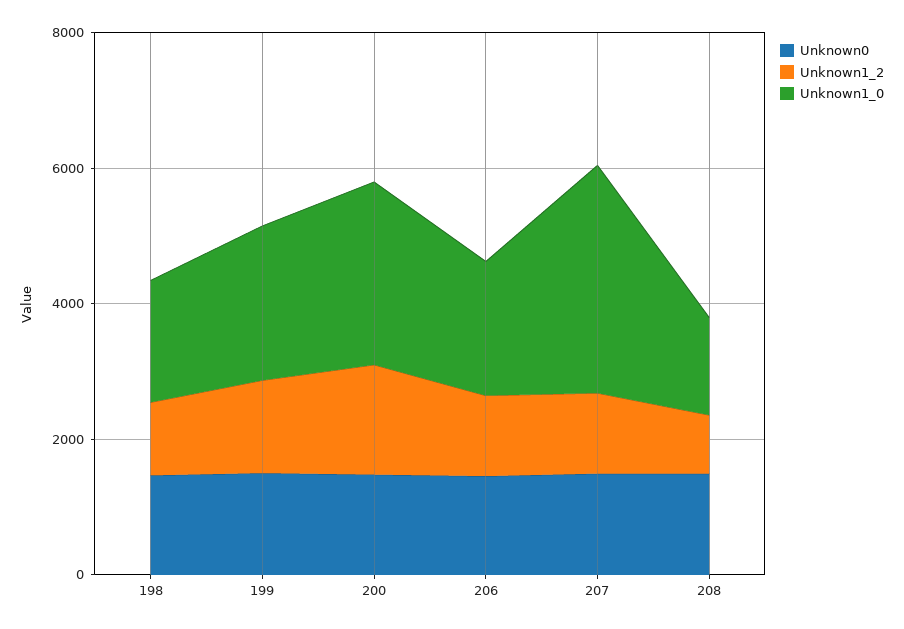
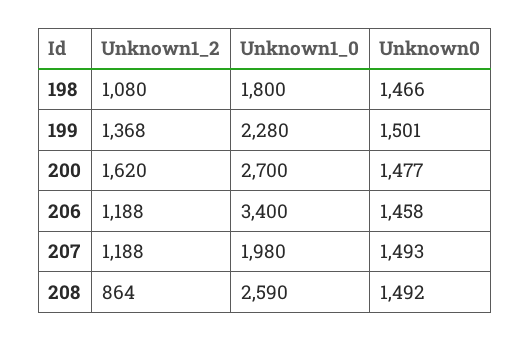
  {
    "Unknown0": {
      "198": 1466,
      "199": 1501,
      "200": 1477,
      "206": 1458,
      "207": 1493,
      "208": 1492
    },
    "Unknown1_2": {
      "198": 1080,
      "199": 1368,
      "200": 1620,
      "206": 1188,
      "207": 1188,
      "208": 864
    },
    "Unknown1_0": {
      "198": 1800,
      "199": 2280,
      "200": 2700,
-     "206": 2000,
+     "206": 3400,
-     "207": 3500,
+     "207": 1980,
-     "208": 1500
+     "208": 2590
    }
  }

